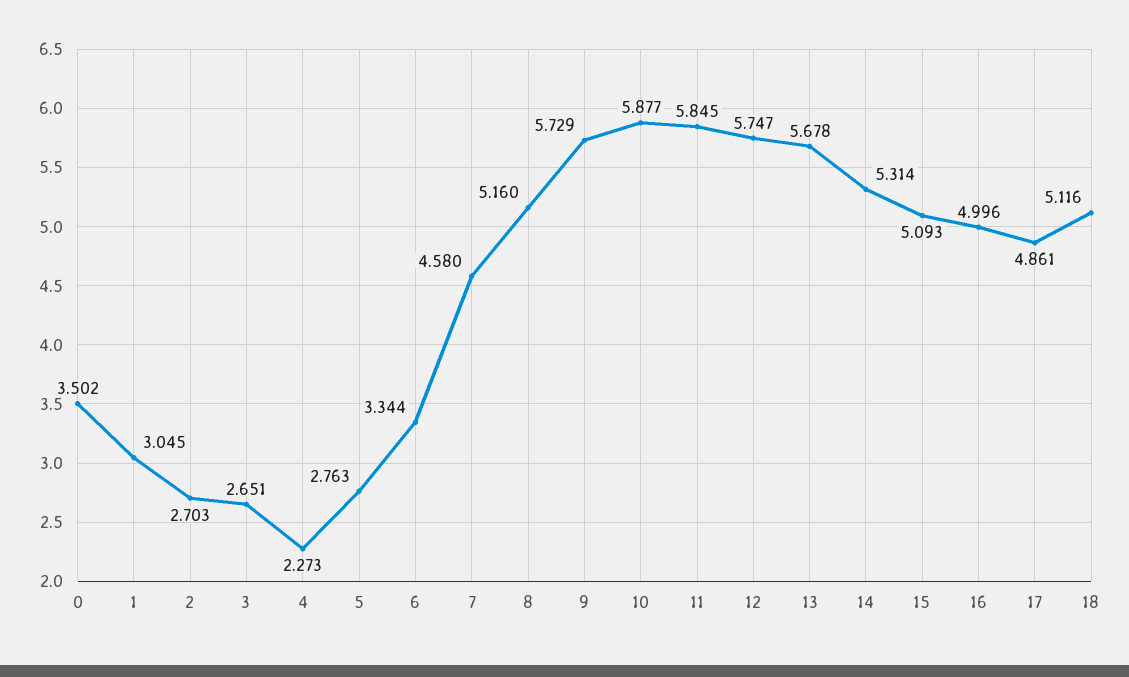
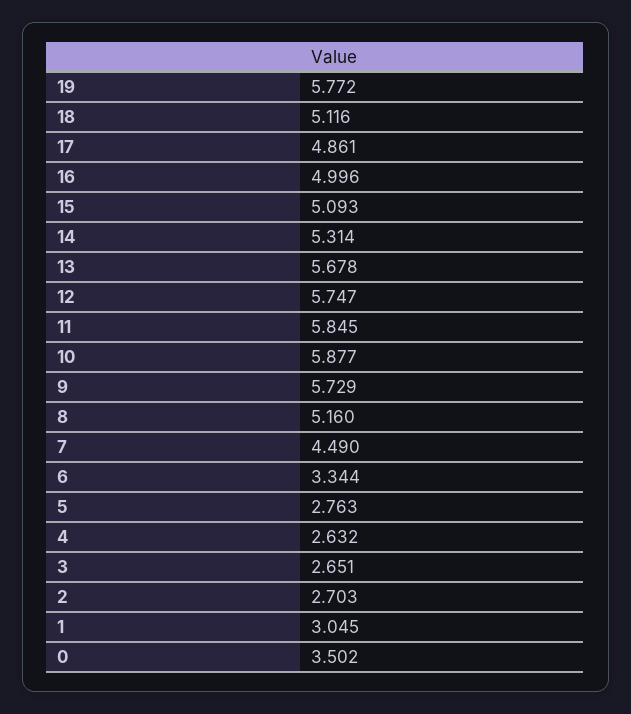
  {
    "0": 3.502,
    "1": 3.045,
    "2": 2.703,
    "3": 2.651,
-   "4": 2.273,
+   "4": 2.632,
    "5": 2.763,
    "6": 3.344,
-   "7": 4.58,
+   "7": 4.49,
    "8": 5.16,
    "9": 5.729,
    "10": 5.877,
    "11": 5.845,
    "12": 5.747,
    "13": 5.678,
    "14": 5.314,
    "15": 5.093,
    "16": 4.996,
    "17": 4.861,
-   "18": 5.116
+   "18": 5.116,
+   "19": 5.772
  }

